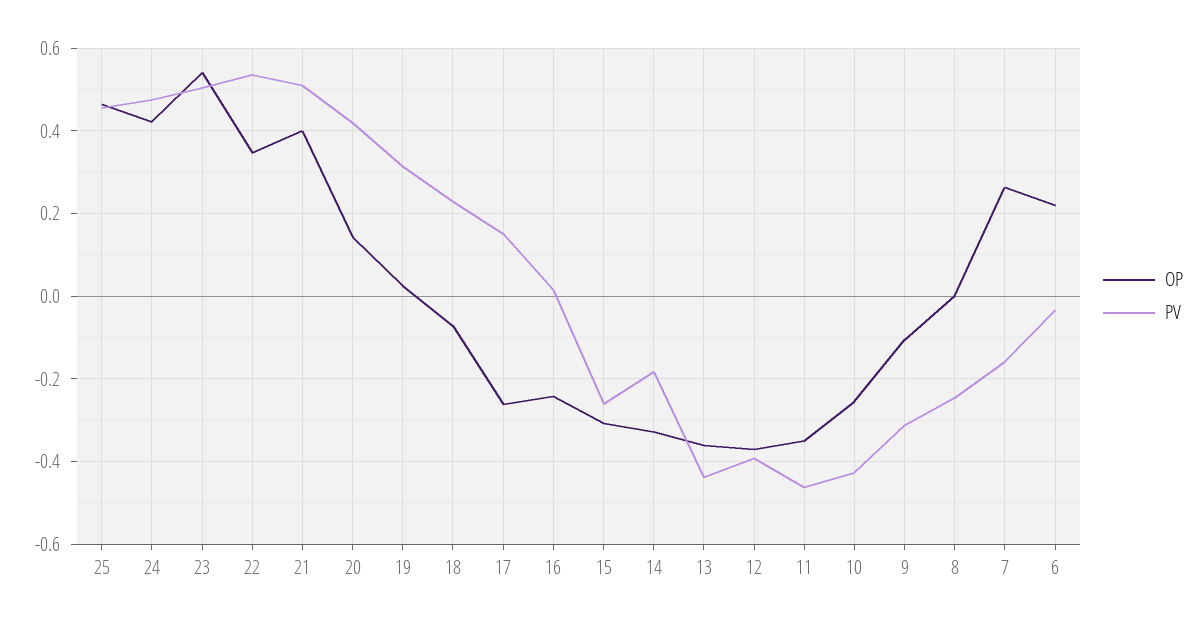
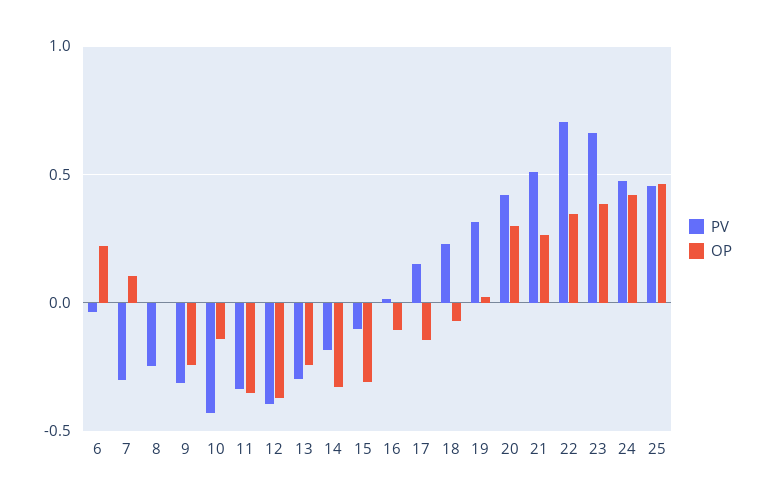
  {
    "OP": {
      "25": 0.46,
      "24": 0.42,
-     "23": 0.54,
+     "23": 0.4,
      "22": 0.34,
-     "21": 0.4,
+     "21": 0.25,
-     "20": 0.14,
+     "20": 0.3,
      "19": 0.02,
      "18": -0.08,
-     "17": -0.26,
+     "17": -0.15,
-     "16": -0.24,
+     "16": -0.1,
      "15": -0.3,
      "14": -0.32,
-     "13": -0.36,
+     "13": -0.25,
      "12": -0.38,
      "11": -0.36,
-     "10": -0.26,
+     "10": -0.15,
-     "9": -0.1,
+     "9": -0.25,
      "8": 0,
-     "7": 0.26,
+     "7": 0.1,
      "6": 0.22
    },
    "PV": {
      "25": 0.46,
      "24": 0.48,
-     "23": 0.5,
+     "23": 0.65,
-     "22": 0.54,
+     "22": 0.7,
      "21": 0.52,
      "20": 0.42,
      "19": 0.32,
      "18": 0.22,
      "17": 0.16,
      "16": 0.02,
-     "15": -0.26,
+     "15": -0.1,
      "14": -0.18,
-     "13": -0.44,
+     "13": -0.3,
      "12": -0.4,
-     "11": -0.46,
+     "11": -0.35,
      "10": -0.42,
      "9": -0.32,
      "8": -0.24,
-     "7": -0.16,
+     "7": -0.3,
      "6": -0.04
    }
  }

